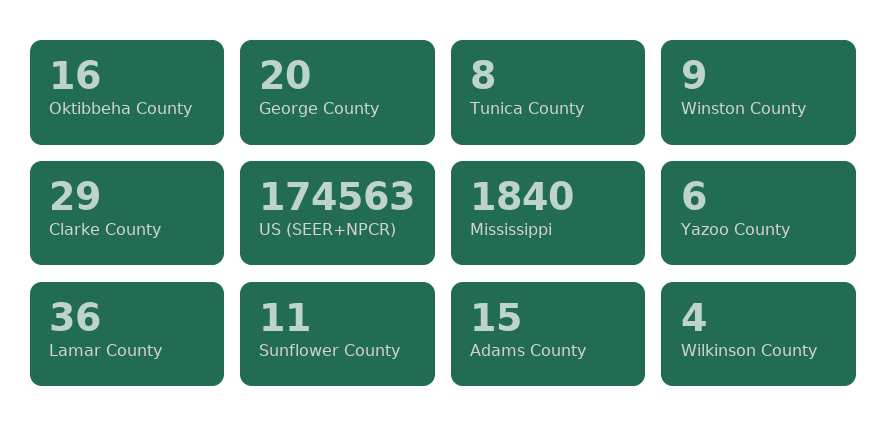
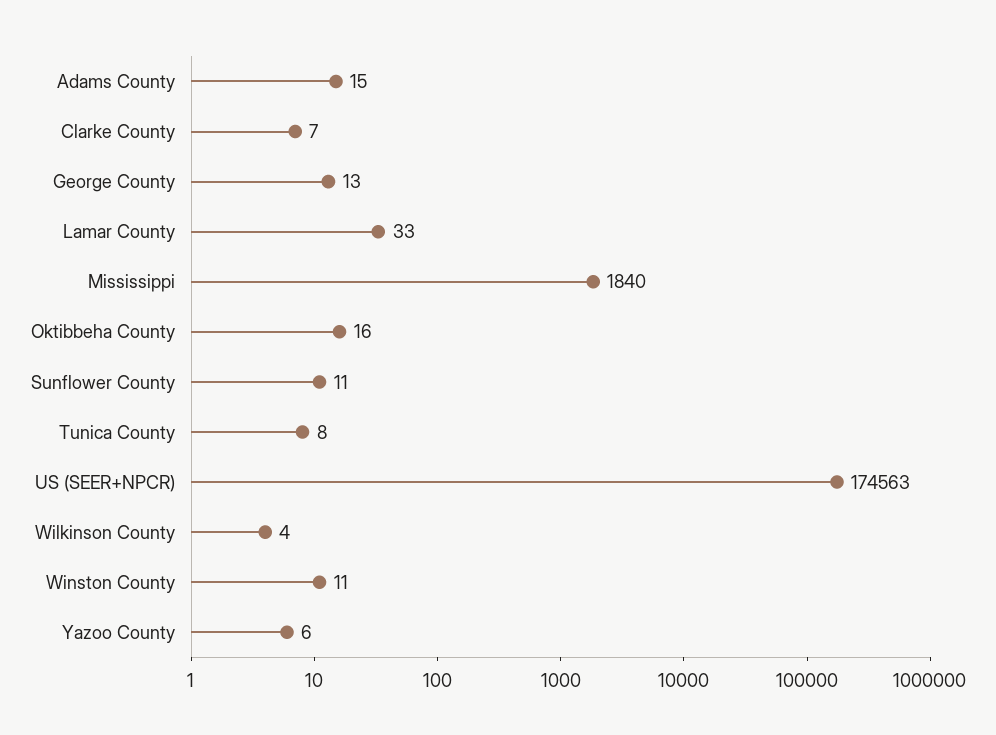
  {
    "Oktibbeha County": 16,
-   "George County": 20,
+   "George County": 13,
    "Tunica County": 8,
-   "Winston County": 9,
+   "Winston County": 11,
-   "Clarke County": 29,
+   "Clarke County": 7,
    "US (SEER+NPCR)": 174563,
    "Mississippi": 1840,
    "Yazoo County": 6,
-   "Lamar County": 36,
+   "Lamar County": 33,
    "Sunflower County": 11,
    "Adams County": 15,
    "Wilkinson County": 4
  }

